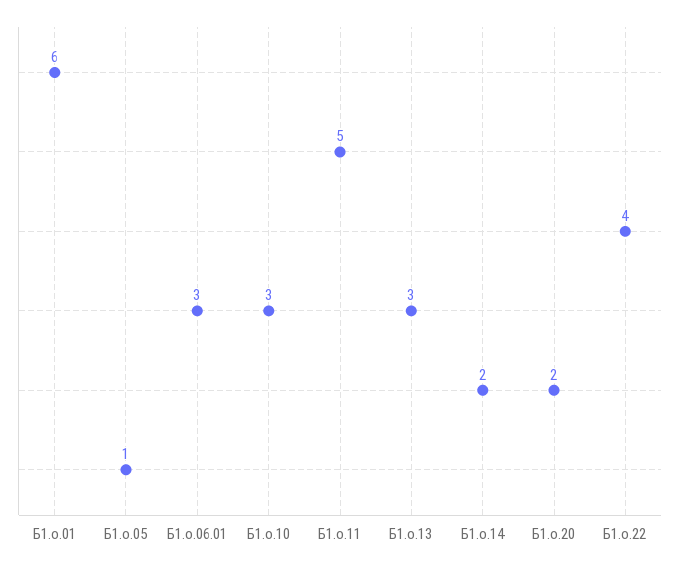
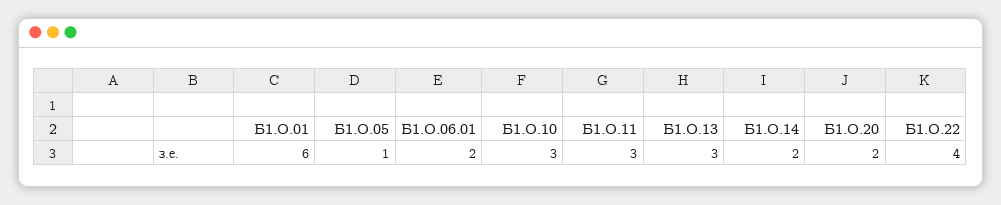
  {
    "Б1.о.01": 6,
    "Б1.о.05": 1,
-   "Б1.о.06.01": 3,
+   "Б1.о.06.01": 2,
    "Б1.о.10": 3,
-   "Б1.о.11": 5,
+   "Б1.о.11": 3,
    "Б1.о.13": 3,
    "Б1.о.14": 2,
    "Б1.о.20": 2,
    "Б1.о.22": 4
  }

